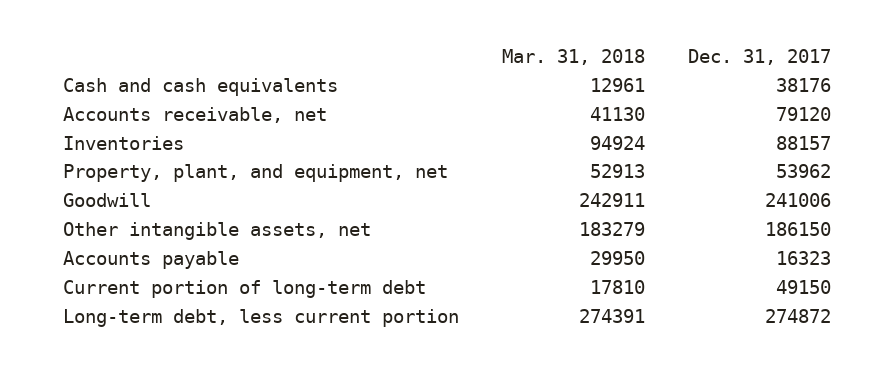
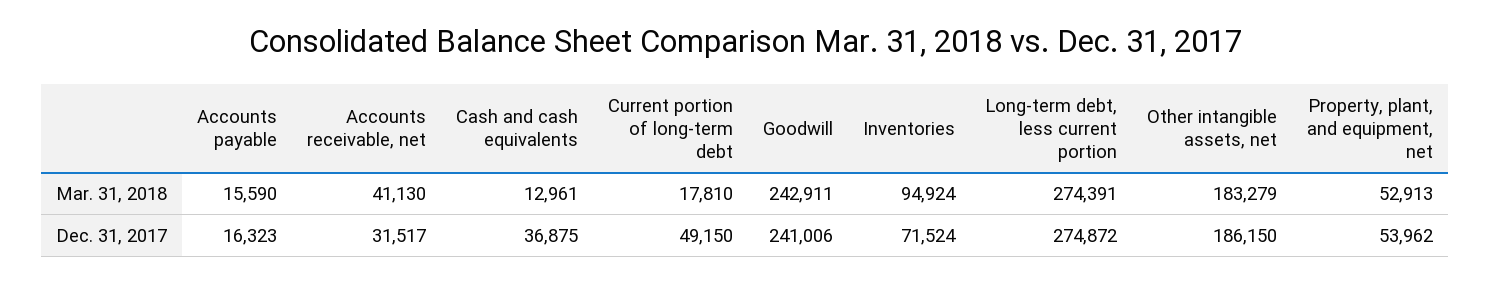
  {
    "Mar. 31, 2018": {
      "Cash and cash equivalents": 12961,
      "Accounts receivable, net": 41130,
      "Inventories": 94924,
      "Property, plant, and equipment, net": 52913,
      "Goodwill": 242911,
      "Other intangible assets, net": 183279,
-     "Accounts payable": 29950,
+     "Accounts payable": 15590,
      "Current portion of long-term debt": 17810,
      "Long-term debt, less current portion": 274391
    },
    "Dec. 31, 2017": {
-     "Cash and cash equivalents": 38176,
+     "Cash and cash equivalents": 36875,
-     "Accounts receivable, net": 79120,
+     "Accounts receivable, net": 31517,
-     "Inventories": 88157,
+     "Inventories": 71524,
      "Property, plant, and equipment, net": 53962,
      "Goodwill": 241006,
      "Other intangible assets, net": 186150,
      "Accounts payable": 16323,
      "Current portion of long-term debt": 49150,
      "Long-term debt, less current portion": 274872
    }
  }

